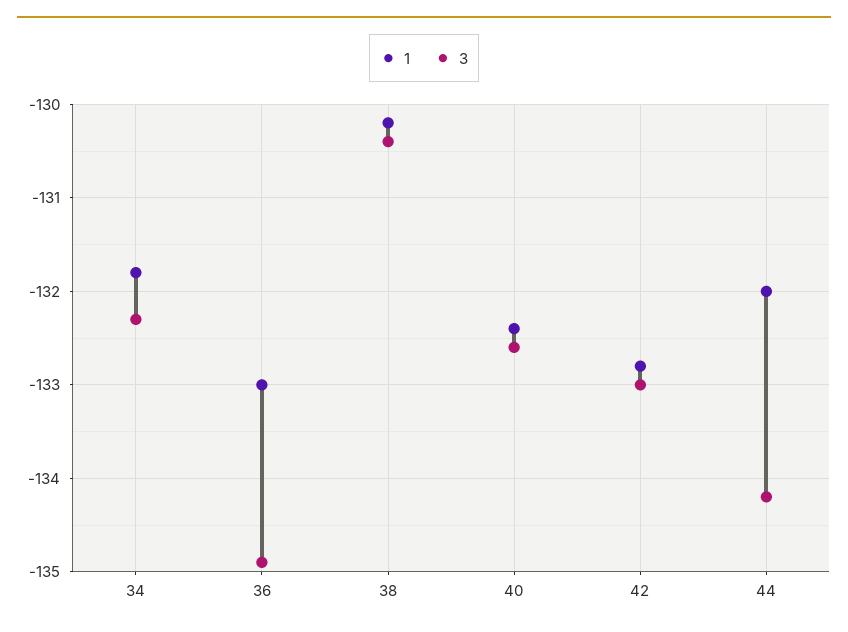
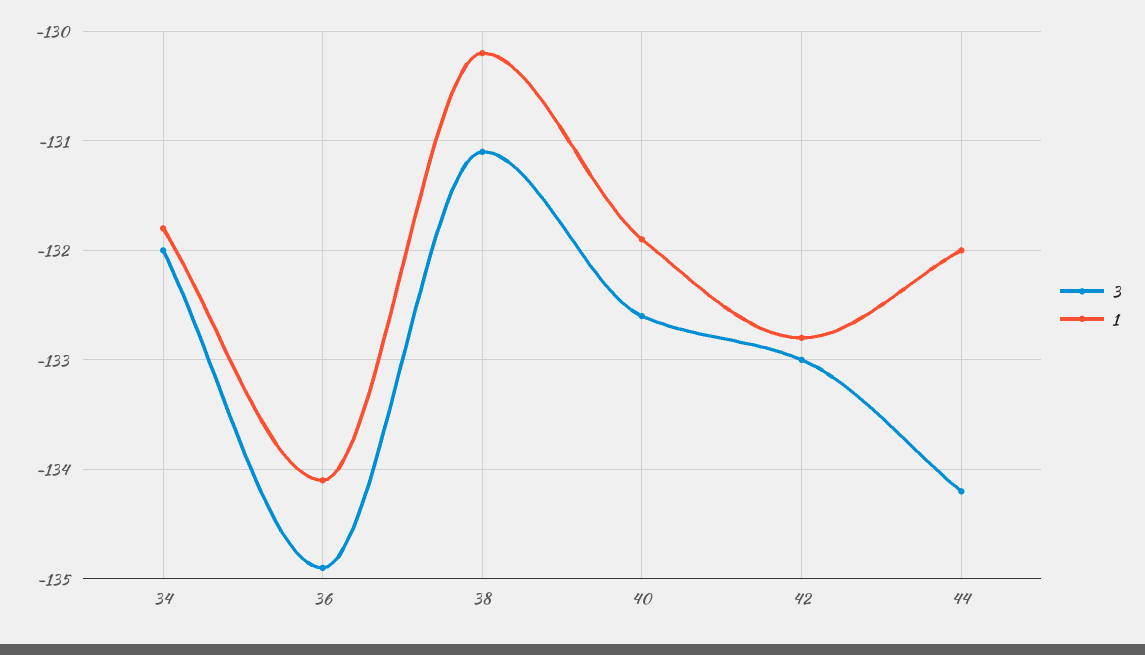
  {
    "1": {
      "34": -131.8,
-     "36": -133,
+     "36": -134.1,
      "38": -130.2,
-     "40": -132.4,
+     "40": -131.9,
      "42": -132.8,
      "44": -132
    },
    "3": {
-     "34": -132.3,
+     "34": -132,
      "36": -134.9,
-     "38": -130.4,
+     "38": -131.1,
      "40": -132.6,
      "42": -133,
      "44": -134.2
    }
  }

